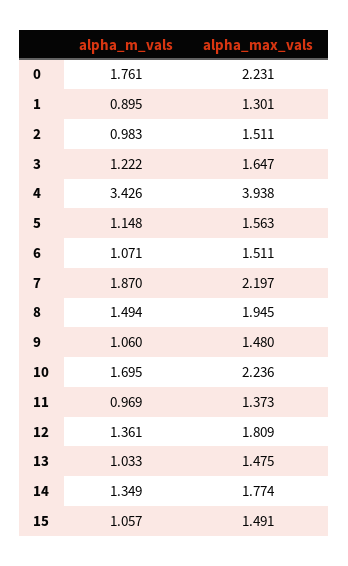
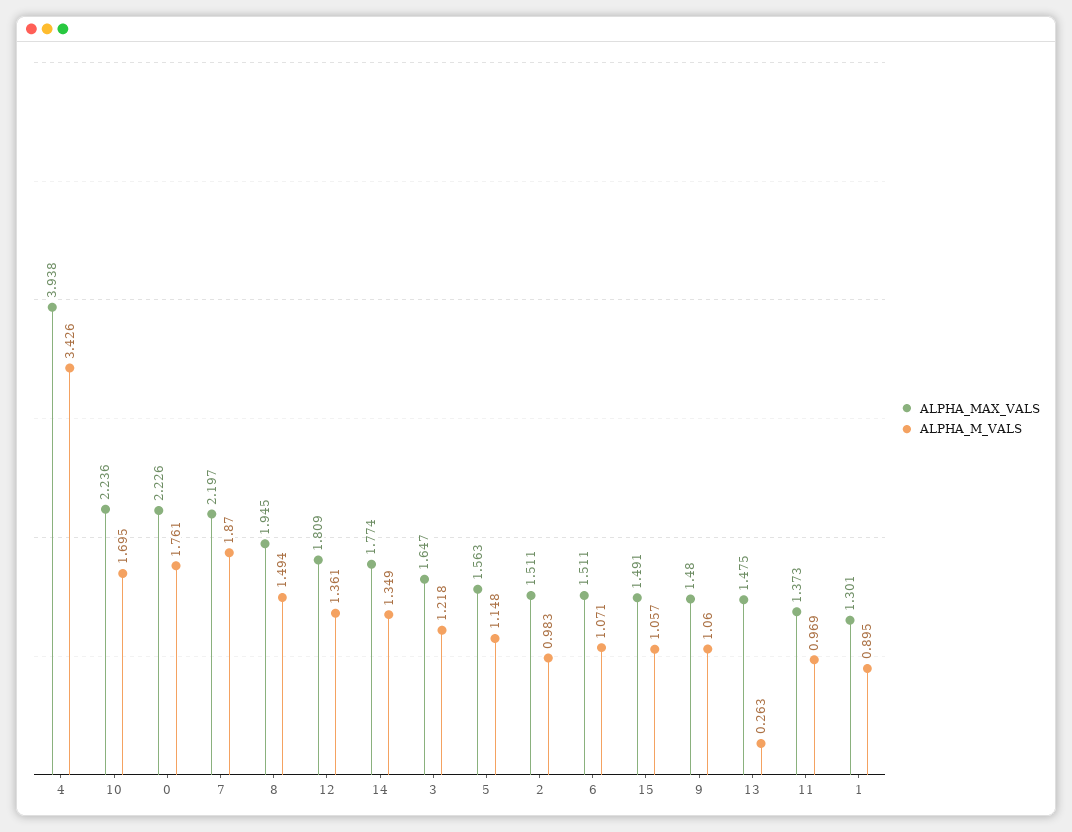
  {
    "alpha_m_vals": {
      "0": 1.761,
      "1": 0.895,
      "2": 0.983,
-     "3": 1.222,
+     "3": 1.218,
      "4": 3.426,
      "5": 1.148,
      "6": 1.071,
      "7": 1.87,
      "8": 1.494,
      "9": 1.06,
      "10": 1.695,
      "11": 0.969,
      "12": 1.361,
-     "13": 1.033,
+     "13": 0.263,
      "14": 1.349,
      "15": 1.057
    },
    "alpha_max_vals": {
-     "0": 2.231,
+     "0": 2.226,
      "1": 1.301,
      "2": 1.511,
      "3": 1.647,
      "4": 3.938,
      "5": 1.563,
      "6": 1.511,
      "7": 2.197,
      "8": 1.945,
      "9": 1.48,
      "10": 2.236,
      "11": 1.373,
      "12": 1.809,
      "13": 1.475,
      "14": 1.774,
      "15": 1.491
    }
  }

